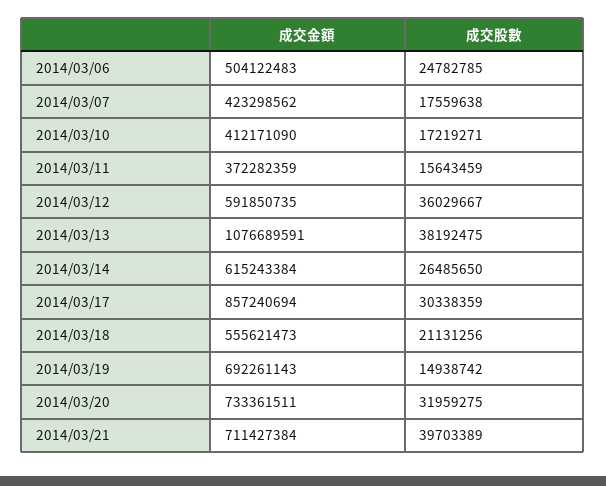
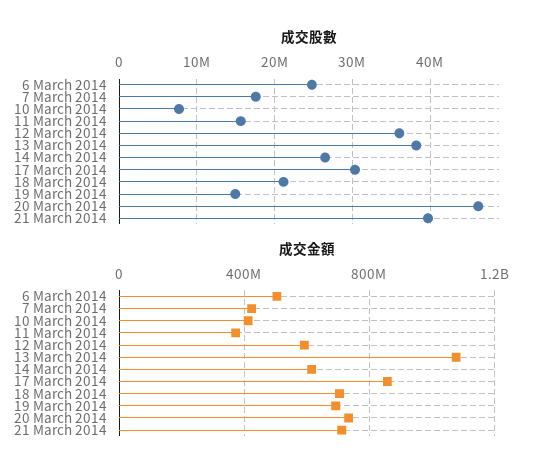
  {
    "成交金額": {
      "2014/03/06": 504122483,
      "2014/03/07": 423298562,
      "2014/03/10": 412171090,
      "2014/03/11": 372282359,
      "2014/03/12": 591850735,
      "2014/03/13": 1076689591,
      "2014/03/14": 615243384,
      "2014/03/17": 857240694,
-     "2014/03/18": 555621473,
+     "2014/03/18": 700000000,
      "2014/03/19": 692261143,
      "2014/03/20": 733361511,
      "2014/03/21": 711427384
    },
    "成交股數": {
      "2014/03/06": 24782785,
      "2014/03/07": 17559638,
-     "2014/03/10": 17219271,
+     "2014/03/10": 8000000,
      "2014/03/11": 15643459,
      "2014/03/12": 36029667,
      "2014/03/13": 38192475,
      "2014/03/14": 26485650,
      "2014/03/17": 30338359,
      "2014/03/18": 21131256,
      "2014/03/19": 14938742,
-     "2014/03/20": 31959275,
+     "2014/03/20": 46000000,
      "2014/03/21": 39703389
    }
  }

